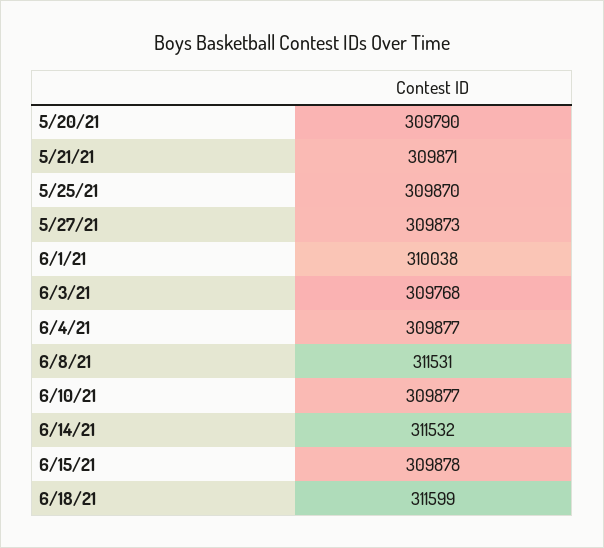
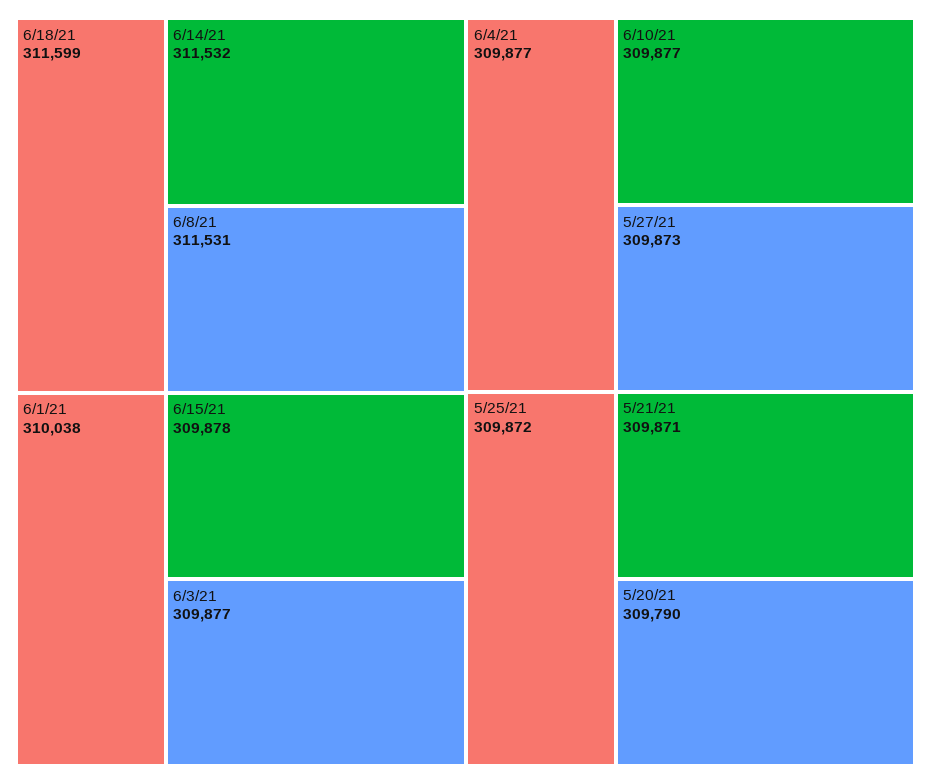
  {
    "5/20/21": 309790,
    "5/21/21": 309871,
-   "5/25/21": 309870,
+   "5/25/21": 309872,
    "5/27/21": 309873,
    "6/1/21": 310038,
-   "6/3/21": 309768,
+   "6/3/21": 309877,
    "6/4/21": 309877,
    "6/8/21": 311531,
    "6/10/21": 309877,
    "6/14/21": 311532,
    "6/15/21": 309878,
    "6/18/21": 311599
  }

